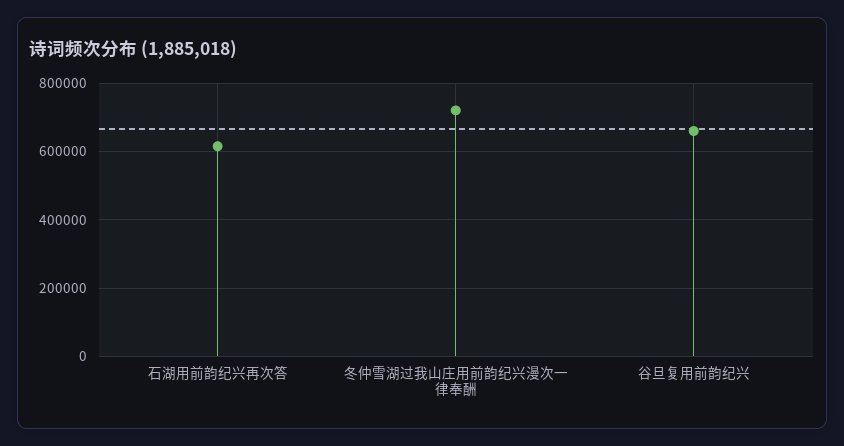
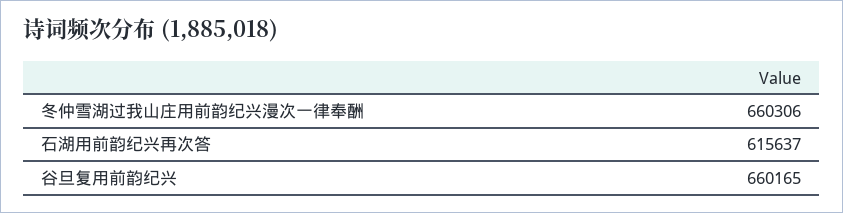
  {
    "石湖用前韵纪兴再次答": 615637,
-   "冬仲雪湖过我山庄用前韵纪兴漫次一律奉酬": 720000,
+   "冬仲雪湖过我山庄用前韵纪兴漫次一律奉酬": 660306,
    "谷旦复用前韵纪兴": 660165
  }

